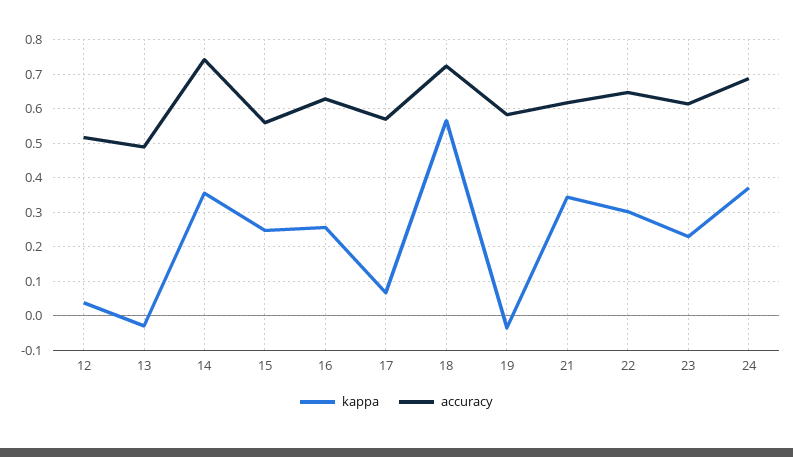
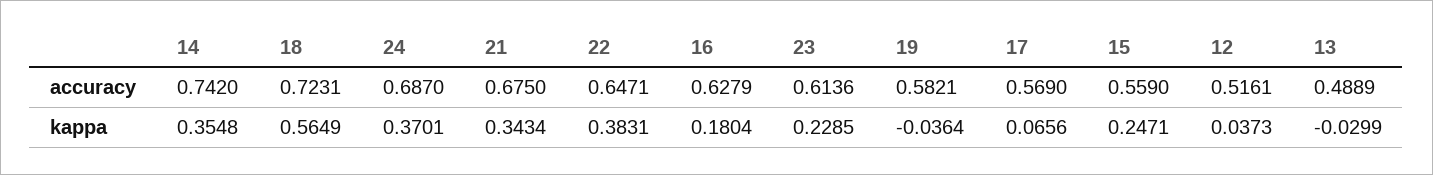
  {
    "kappa": {
      "12": 0.0373,
      "13": -0.0299,
      "14": 0.3548,
      "15": 0.2471,
-     "16": 0.26,
+     "16": 0.1804,
      "17": 0.0656,
      "18": 0.5649,
      "19": -0.0364,
      "21": 0.3434,
-     "22": 0.3,
+     "22": 0.3831,
      "23": 0.2285,
      "24": 0.3701
    },
    "accuracy": {
      "12": 0.5161,
      "13": 0.4889,
      "14": 0.742,
      "15": 0.559,
      "16": 0.6279,
      "17": 0.569,
      "18": 0.7231,
      "19": 0.5821,
-     "21": 0.62,
+     "21": 0.675,
      "22": 0.6471,
      "23": 0.6136,
      "24": 0.687
    }
  }

